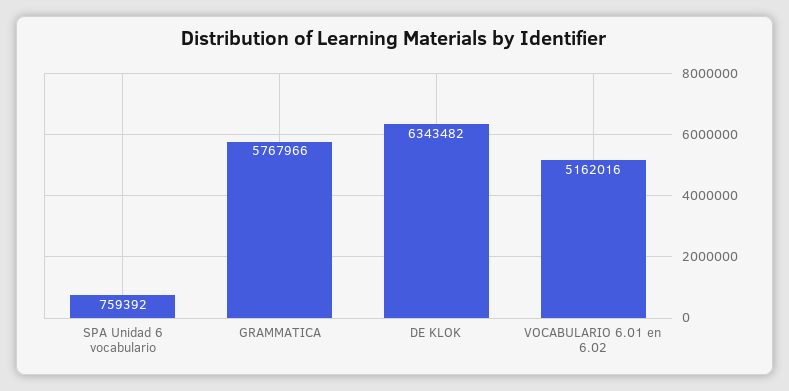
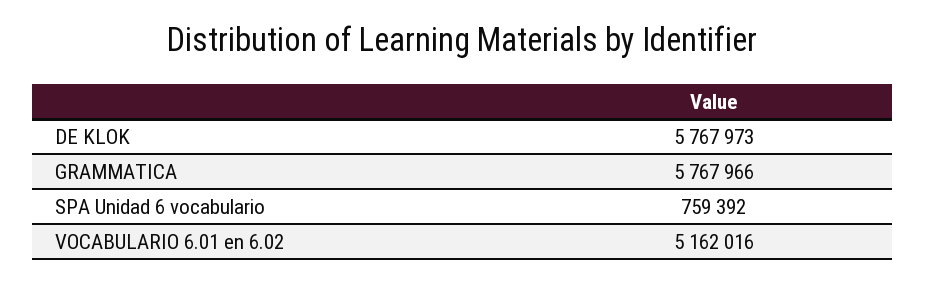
  {
    "SPA Unidad 6 vocabulario": 759392,
    "GRAMMATICA": 5767966,
-   "DE KLOK": 6343482,
+   "DE KLOK": 5767973,
    "VOCABULARIO 6.01 en 6.02": 5162016
  }

